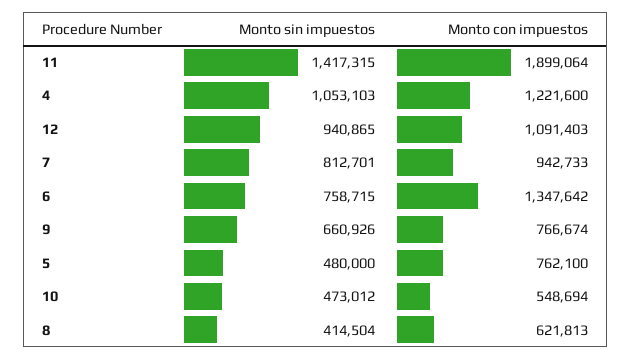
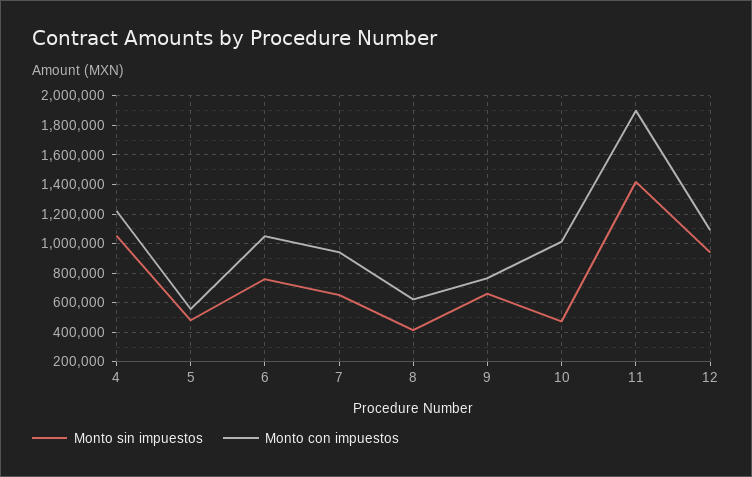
  {
    "Monto sin impuestos": {
      "11": 1417315,
      "4": 1053103,
      "12": 940865,
-     "7": 812701,
+     "7": 650000,
      "6": 758715,
      "9": 660926,
      "5": 480000,
      "10": 473012,
      "8": 414504
    },
    "Monto con impuestos": {
      "11": 1899064,
      "4": 1221600,
      "12": 1091403,
      "7": 942733,
-     "6": 1347642,
+     "6": 1050000,
      "9": 766674,
-     "5": 762100,
+     "5": 550000,
-     "10": 548694,
+     "10": 1000000,
      "8": 621813
    }
  }

